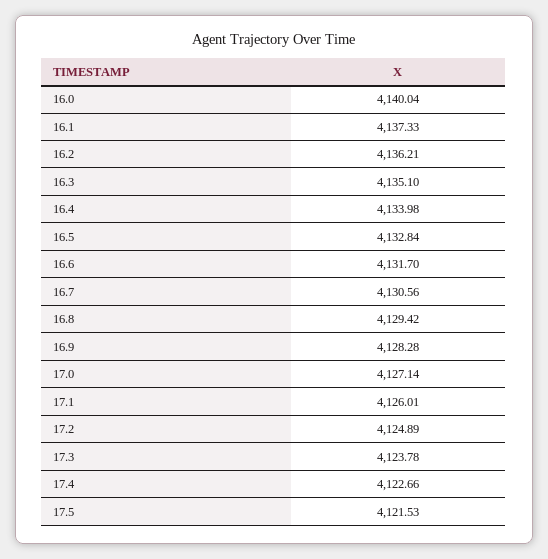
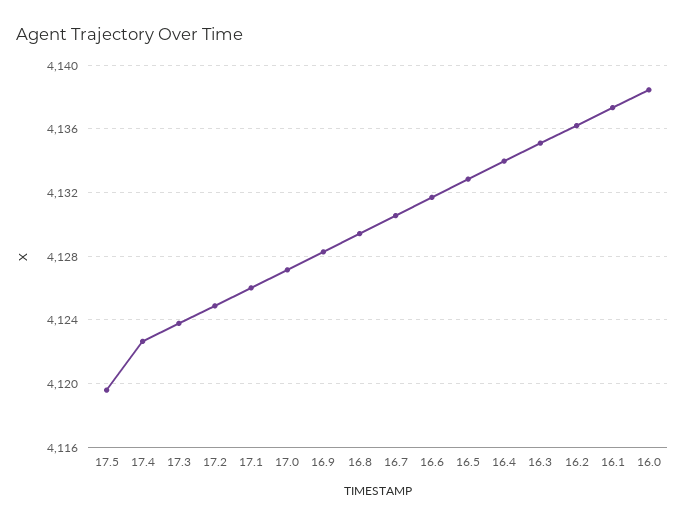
  {
-   "16.0": 4140.04,
+   "16.0": 4138.5,
    "16.1": 4137.33,
    "16.2": 4136.21,
    "16.3": 4135.1,
    "16.4": 4133.98,
    "16.5": 4132.84,
    "16.6": 4131.7,
    "16.7": 4130.56,
    "16.8": 4129.42,
    "16.9": 4128.28,
    "17.0": 4127.14,
    "17.1": 4126.01,
    "17.2": 4124.89,
    "17.3": 4123.78,
    "17.4": 4122.66,
-   "17.5": 4121.53
+   "17.5": 4119.5
  }

